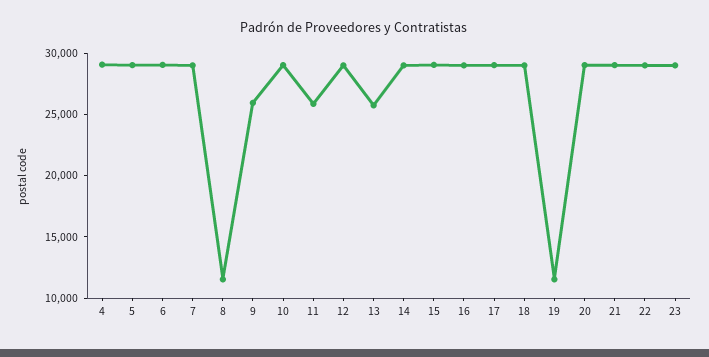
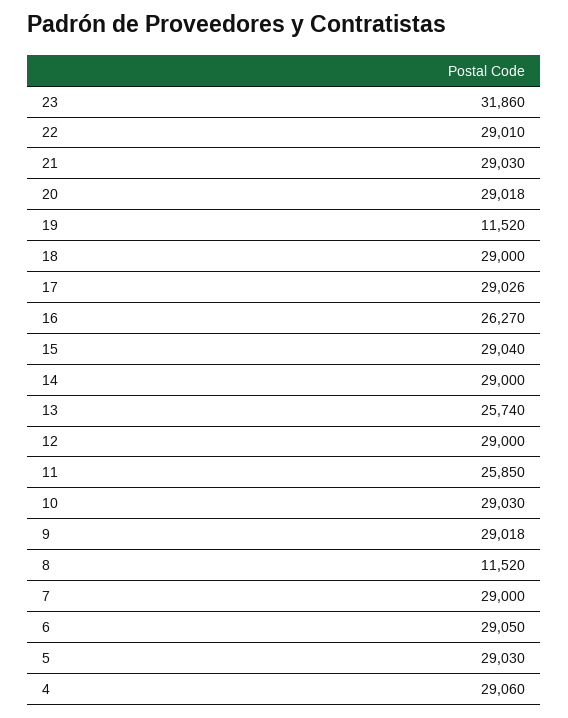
  {
    "4": 29060,
    "5": 29030,
    "6": 29050,
    "7": 29000,
    "8": 11520,
-   "9": 26000,
+   "9": 29018,
    "10": 29030,
    "11": 25850,
    "12": 29000,
    "13": 25740,
    "14": 29000,
    "15": 29040,
-   "16": 29000,
+   "16": 26270,
    "17": 29026,
    "18": 29000,
    "19": 11520,
    "20": 29018,
    "21": 29030,
    "22": 29010,
-   "23": 29000
+   "23": 31860
  }

